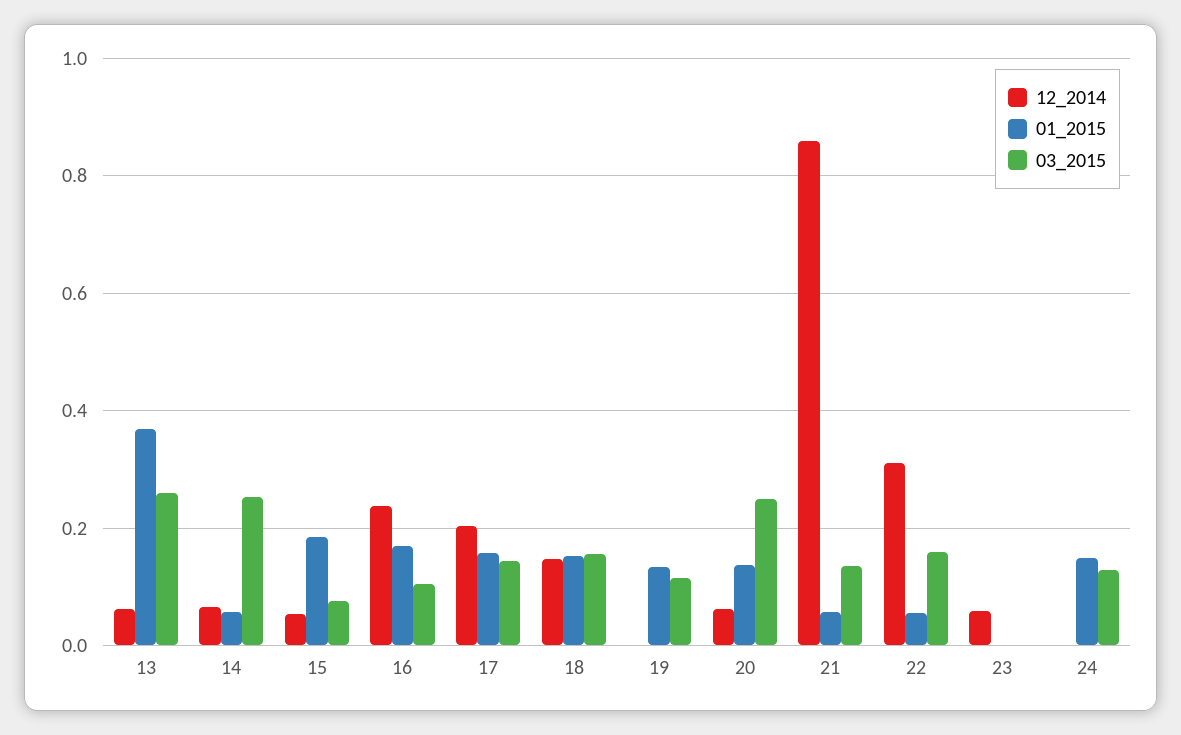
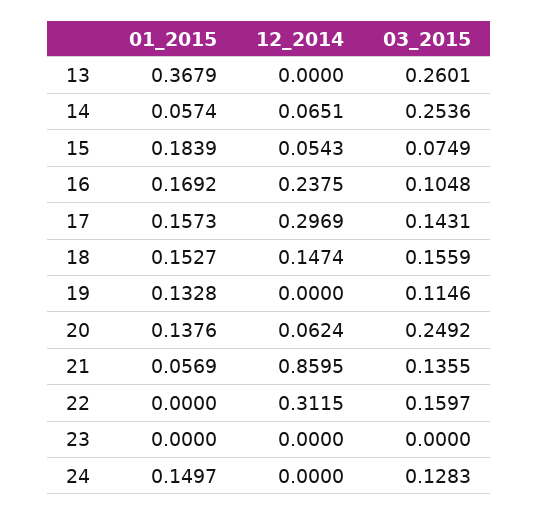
  {
    "12_2014": {
-     "13": 0.06,
+     "13": 0,
      "14": 0.0651,
      "15": 0.0543,
      "16": 0.2375,
-     "17": 0.2,
+     "17": 0.2969,
      "18": 0.1474,
      "19": 0,
      "20": 0.0624,
      "21": 0.8595,
      "22": 0.3115,
-     "23": 0.06,
+     "23": 0,
      "24": 0
    },
    "01_2015": {
      "13": 0.3679,
      "14": 0.0574,
      "15": 0.1839,
      "16": 0.1692,
      "17": 0.1573,
      "18": 0.1527,
      "19": 0.1328,
      "20": 0.1376,
      "21": 0.0569,
-     "22": 0.06,
+     "22": 0,
      "23": 0,
      "24": 0.1497
    },
    "03_2015": {
      "13": 0.2601,
      "14": 0.2536,
      "15": 0.0749,
      "16": 0.1048,
      "17": 0.1431,
      "18": 0.1559,
      "19": 0.1146,
      "20": 0.2492,
      "21": 0.1355,
      "22": 0.1597,
      "23": 0,
      "24": 0.1283
    }
  }

